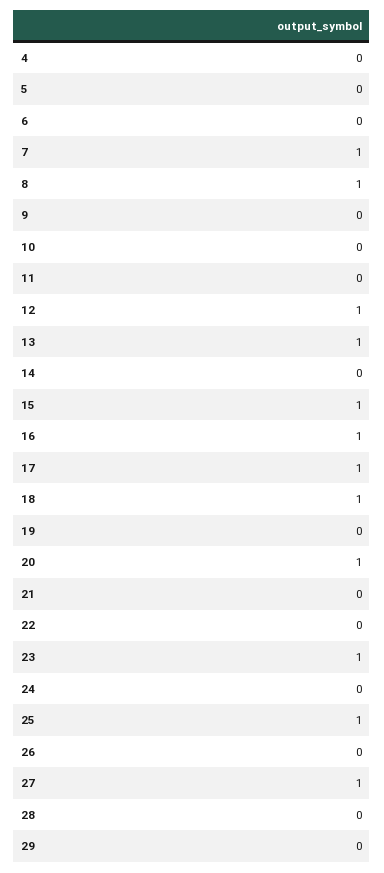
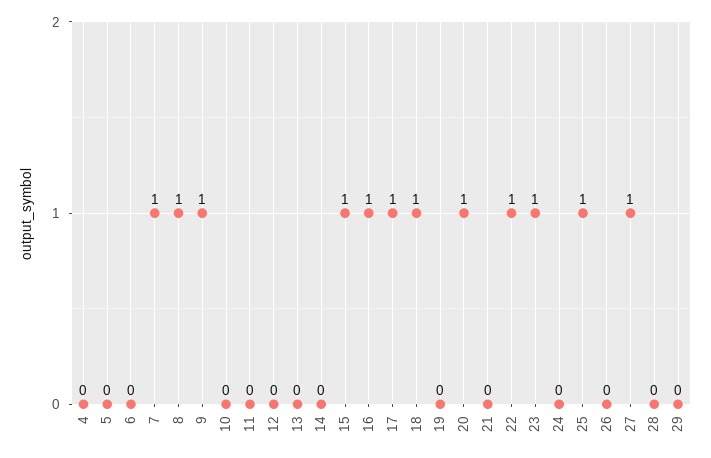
  {
    "4": 0,
    "5": 0,
    "6": 0,
    "7": 1,
    "8": 1,
-   "9": 0,
+   "9": 1,
    "10": 0,
    "11": 0,
-   "12": 1,
+   "12": 0,
-   "13": 1,
+   "13": 0,
    "14": 0,
    "15": 1,
    "16": 1,
    "17": 1,
    "18": 1,
    "19": 0,
    "20": 1,
    "21": 0,
-   "22": 0,
+   "22": 1,
    "23": 1,
    "24": 0,
    "25": 1,
    "26": 0,
    "27": 1,
    "28": 0,
    "29": 0
  }

